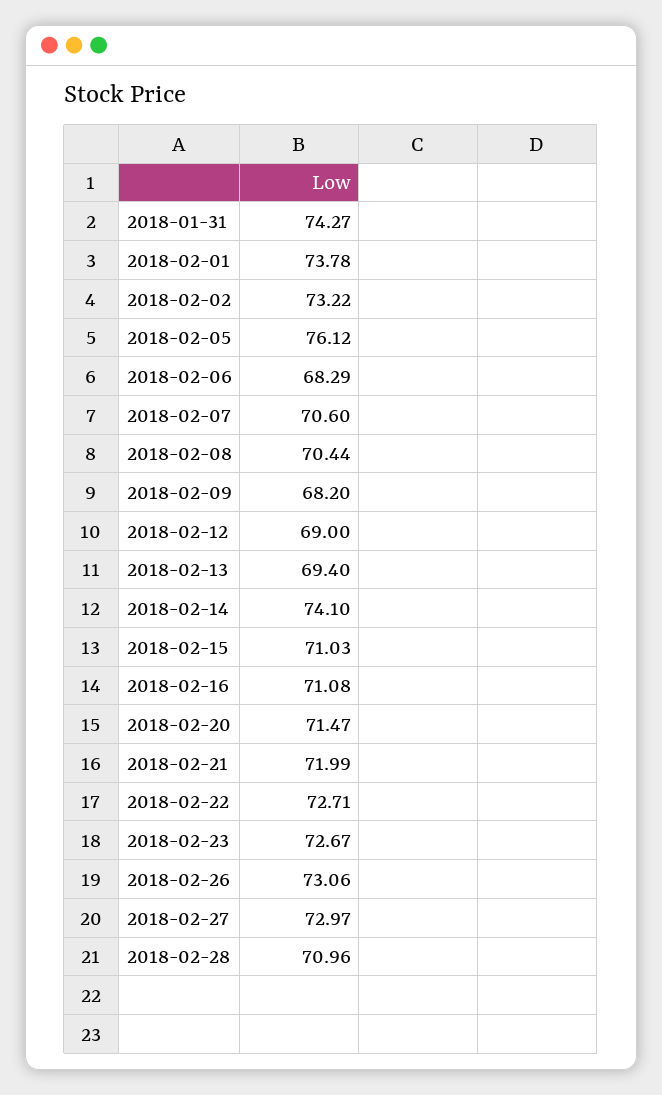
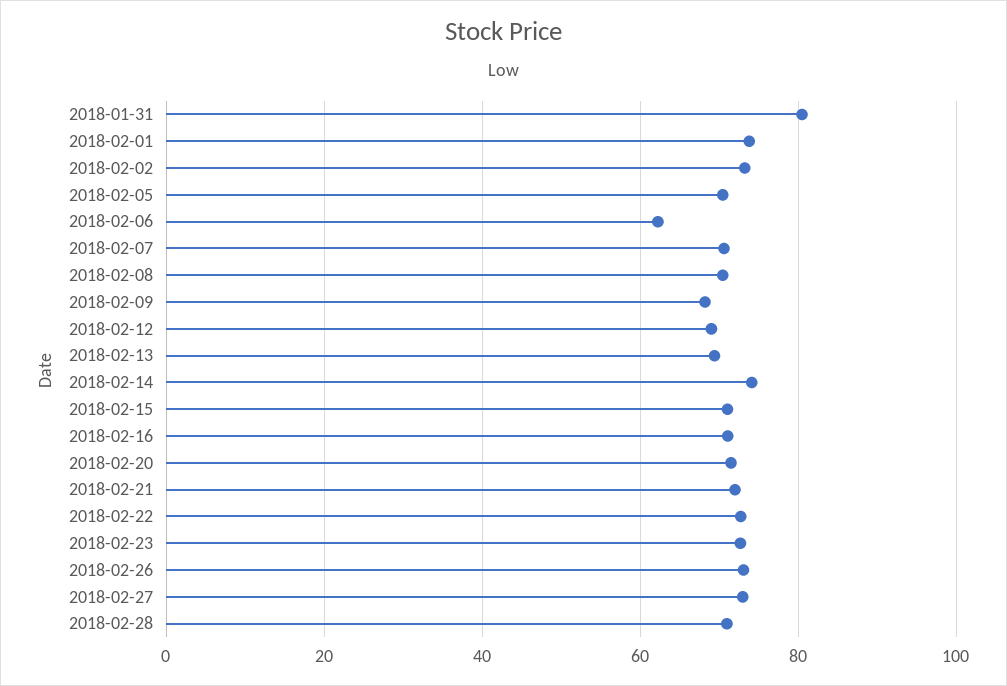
  {
-   "2018-01-31": 74.27,
+   "2018-01-31": 80,
    "2018-02-01": 73.78,
    "2018-02-02": 73.22,
-   "2018-02-05": 76.12,
+   "2018-02-05": 70,
-   "2018-02-06": 68.29,
+   "2018-02-06": 62,
    "2018-02-07": 70.6,
    "2018-02-08": 70.44,
    "2018-02-09": 68.2,
    "2018-02-12": 69,
    "2018-02-13": 69.4,
    "2018-02-14": 74.1,
    "2018-02-15": 71.03,
    "2018-02-16": 71.08,
    "2018-02-20": 71.47,
    "2018-02-21": 71.99,
    "2018-02-22": 72.71,
    "2018-02-23": 72.67,
    "2018-02-26": 73.06,
    "2018-02-27": 72.97,
    "2018-02-28": 70.96
  }

